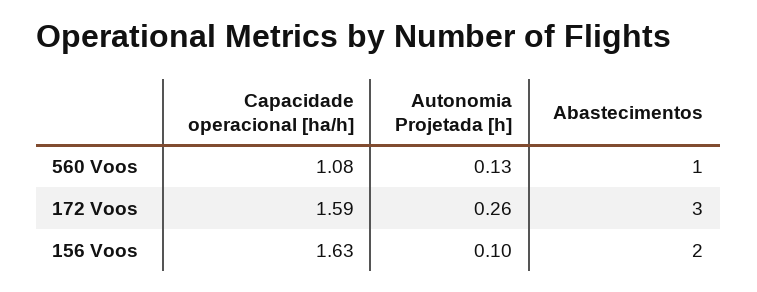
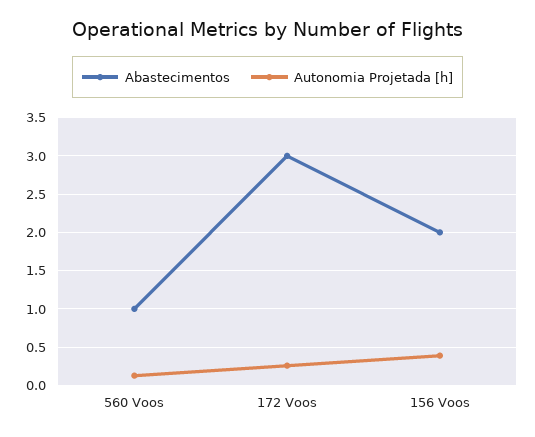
  {
-   "Capacidade operacional [ha/h]": {
-     "560 Voos": 1.08,
-     "172 Voos": 1.59,
-     "156 Voos": 1.63
-   },
    "Autonomia Projetada [h]": {
      "560 Voos": 0.13,
      "172 Voos": 0.26,
-     "156 Voos": 0.1
+     "156 Voos": 0.4
    },
    "Abastecimentos": {
      "560 Voos": 1,
      "172 Voos": 3,
      "156 Voos": 2
    }
  }

